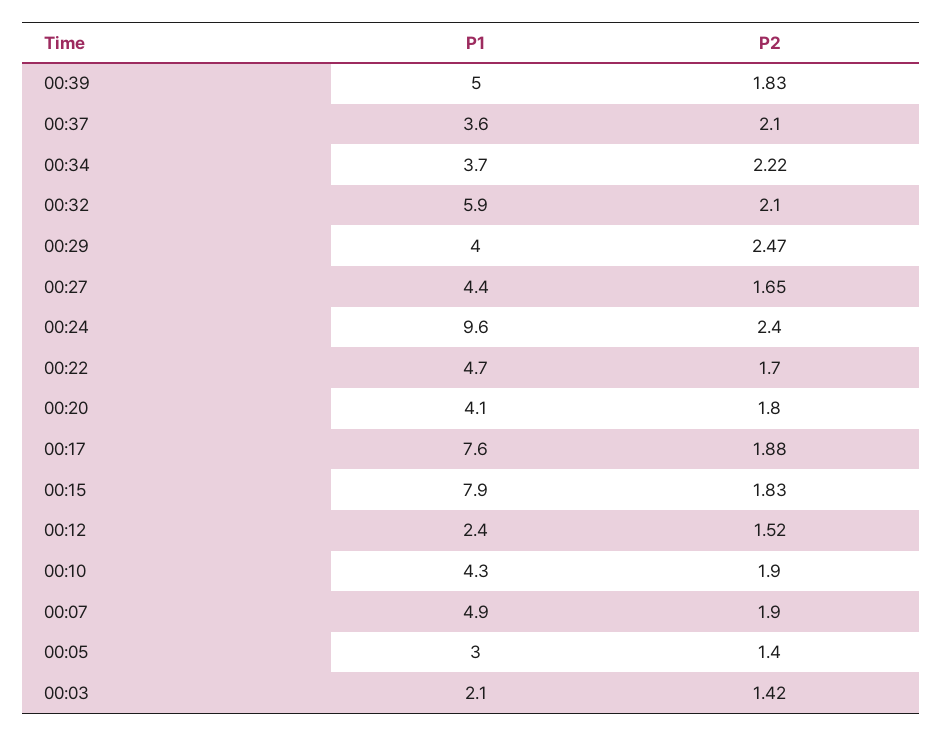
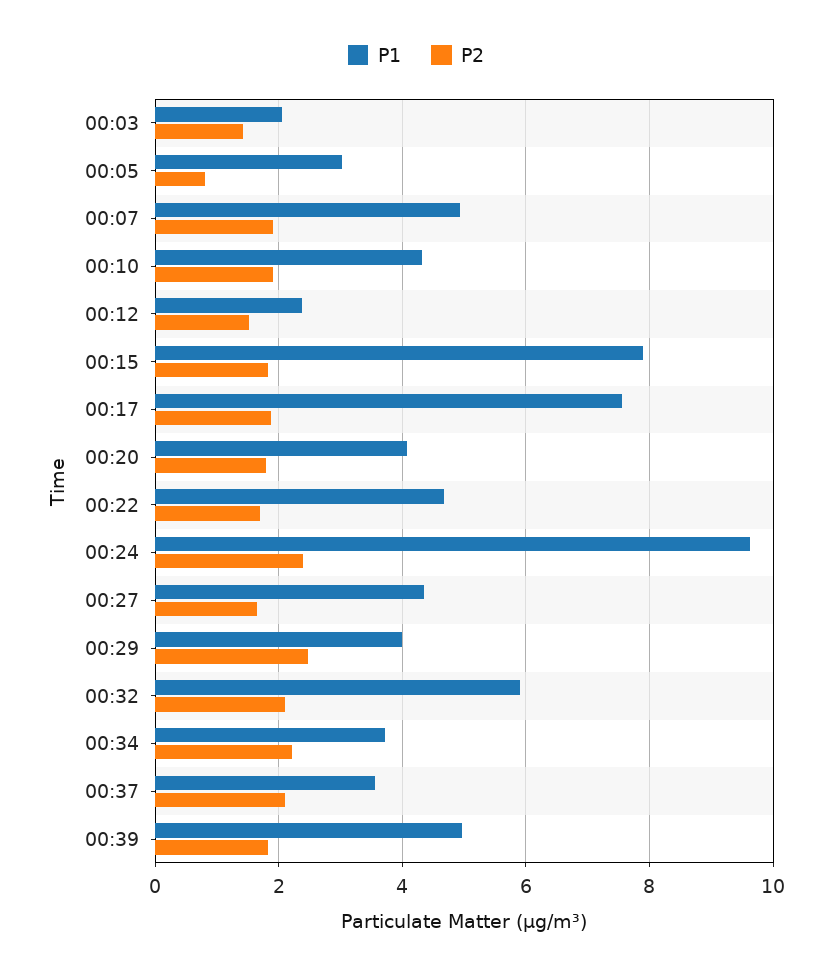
  {
    "P1": {
      "00:39": 5,
      "00:37": 3.6,
      "00:34": 3.7,
      "00:32": 5.9,
      "00:29": 4,
      "00:27": 4.4,
      "00:24": 9.6,
      "00:22": 4.7,
      "00:20": 4.1,
      "00:17": 7.6,
      "00:15": 7.9,
      "00:12": 2.4,
      "00:10": 4.3,
      "00:07": 4.9,
      "00:05": 3,
      "00:03": 2.1
    },
    "P2": {
      "00:39": 1.83,
      "00:37": 2.1,
      "00:34": 2.22,
      "00:32": 2.1,
      "00:29": 2.47,
      "00:27": 1.65,
      "00:24": 2.4,
      "00:22": 1.7,
      "00:20": 1.8,
      "00:17": 1.88,
      "00:15": 1.83,
      "00:12": 1.52,
      "00:10": 1.9,
      "00:07": 1.9,
-     "00:05": 1.4,
+     "00:05": 0.8,
      "00:03": 1.42
    }
  }

